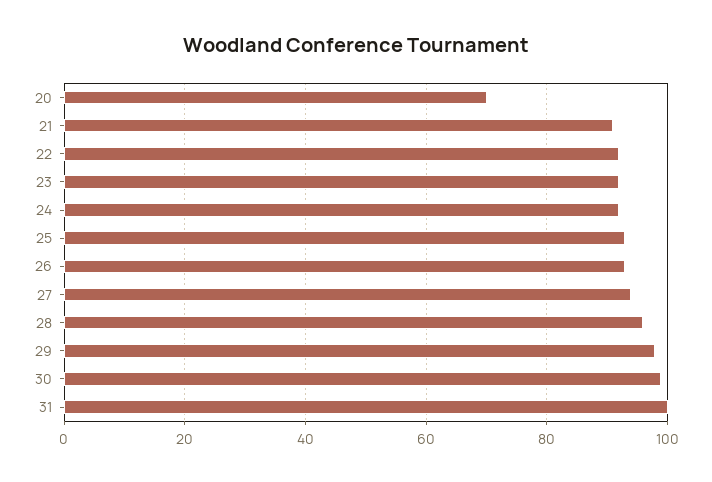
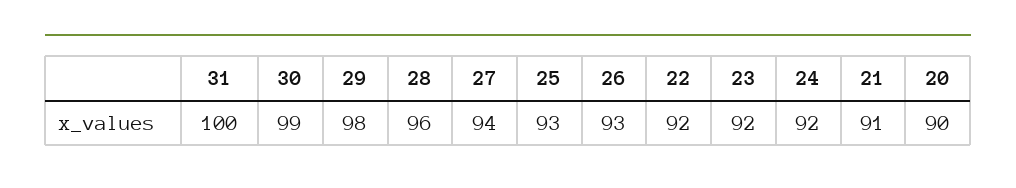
  {
-   "20": 70,
+   "20": 90,
    "21": 91,
    "22": 92,
    "23": 92,
    "24": 92,
    "25": 93,
    "26": 93,
    "27": 94,
    "28": 96,
    "29": 98,
    "30": 99,
    "31": 100
  }

